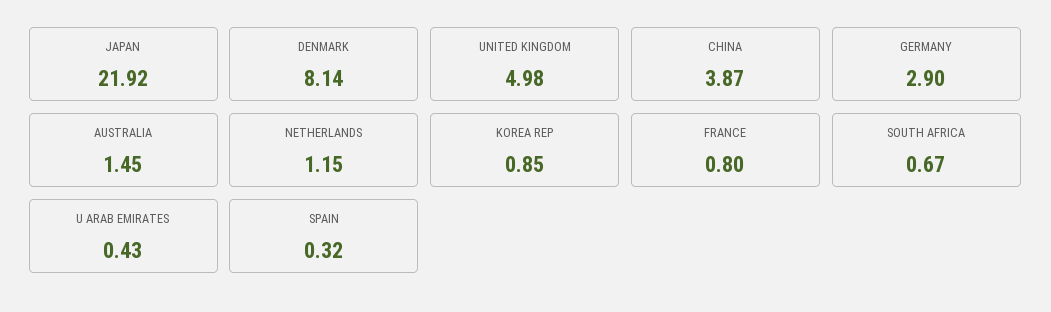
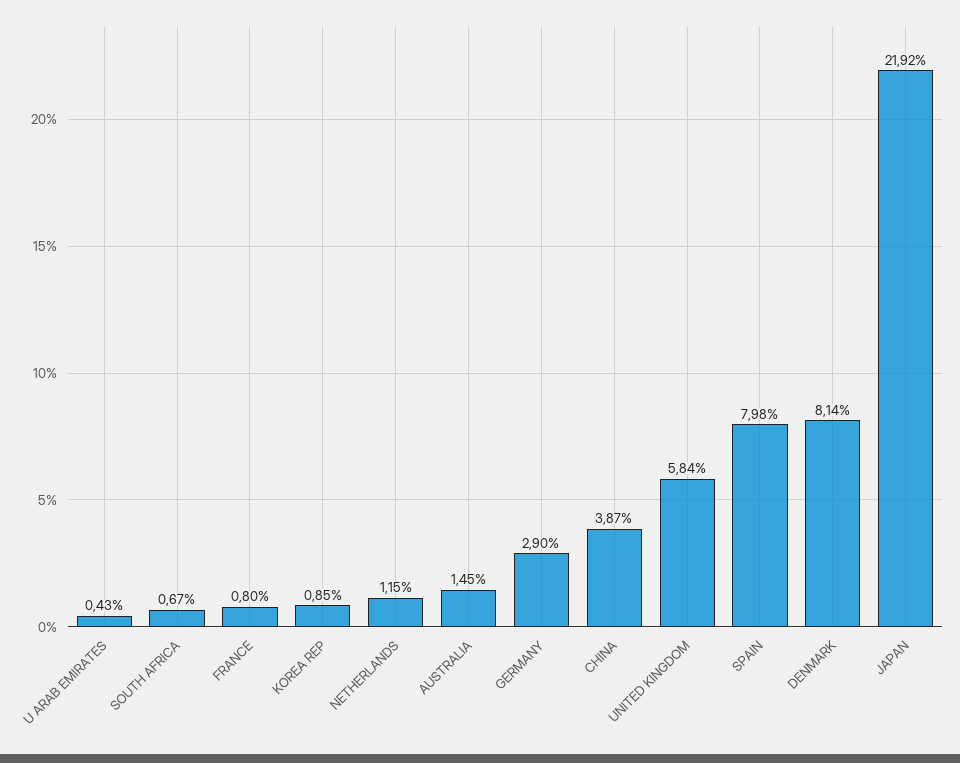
  {
    "JAPAN": 21.92,
    "DENMARK": 8.14,
-   "UNITED KINGDOM": 4.98,
+   "UNITED KINGDOM": 5.84,
    "CHINA": 3.87,
    "GERMANY": 2.9,
    "AUSTRALIA": 1.45,
    "NETHERLANDS": 1.15,
    "KOREA REP": 0.85,
    "FRANCE": 0.8,
    "SOUTH AFRICA": 0.67,
    "U ARAB EMIRATES": 0.43,
-   "SPAIN": 0.32
+   "SPAIN": 7.98
  }

